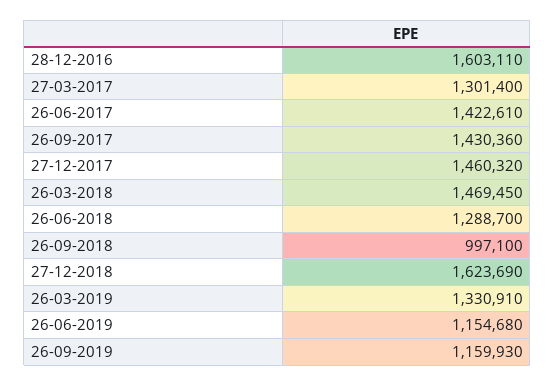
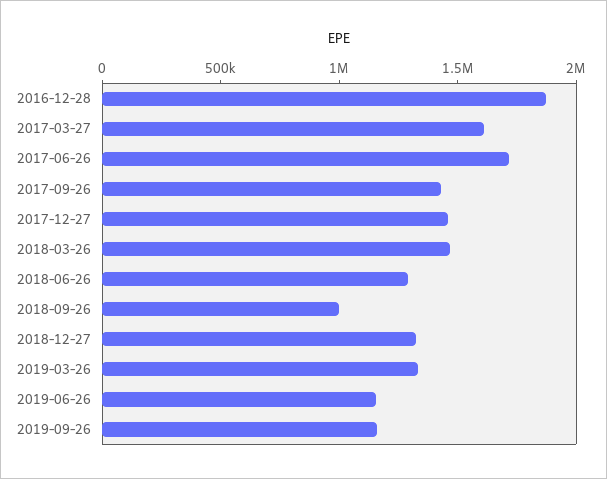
  {
-   "28-12-2016": 1603110,
+   "28-12-2016": 1900000,
-   "27-03-2017": 1301400,
+   "27-03-2017": 1600000,
-   "26-06-2017": 1422610,
+   "26-06-2017": 1700000,
    "26-09-2017": 1430360,
    "27-12-2017": 1460320,
    "26-03-2018": 1469450,
    "26-06-2018": 1288700,
    "26-09-2018": 997100,
-   "27-12-2018": 1623690,
+   "27-12-2018": 1300000,
    "26-03-2019": 1330910,
    "26-06-2019": 1154680,
    "26-09-2019": 1159930
  }

